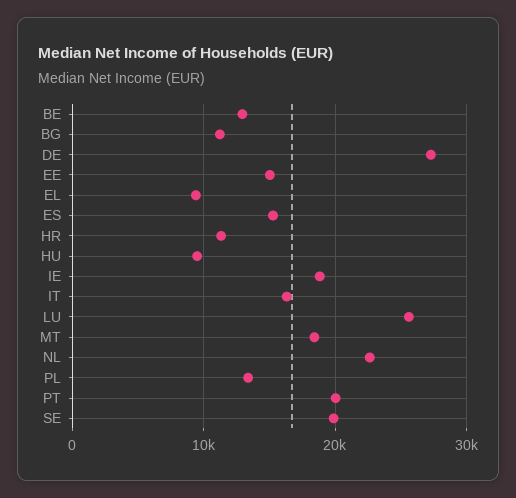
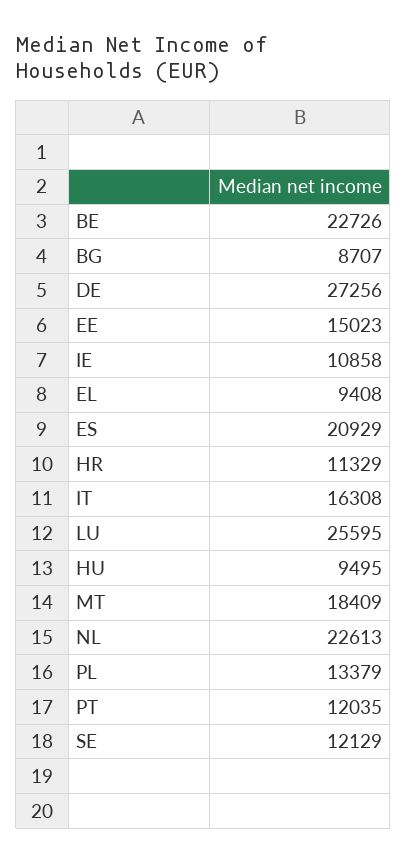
  {
-   "BE": 13000,
+   "BE": 22726,
-   "BG": 11000,
+   "BG": 8707,
    "DE": 27256,
    "EE": 15023,
    "EL": 9408,
-   "ES": 15000,
+   "ES": 20929,
    "HR": 11329,
    "HU": 9495,
-   "IE": 19000,
+   "IE": 10858,
    "IT": 16308,
    "LU": 25595,
    "MT": 18409,
    "NL": 22613,
    "PL": 13379,
-   "PT": 20000,
+   "PT": 12035,
-   "SE": 20000
+   "SE": 12129
  }

